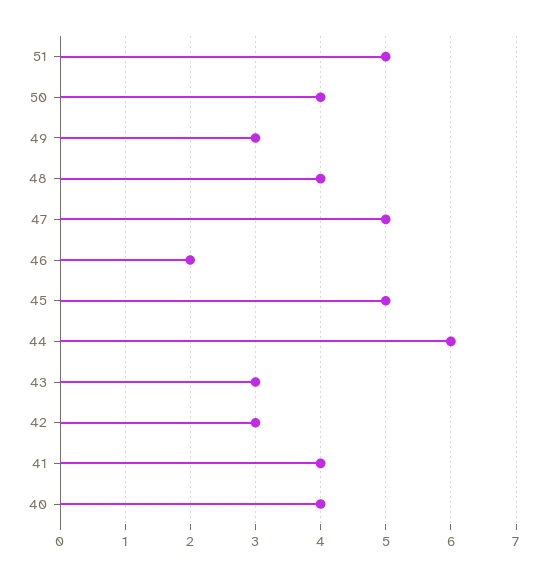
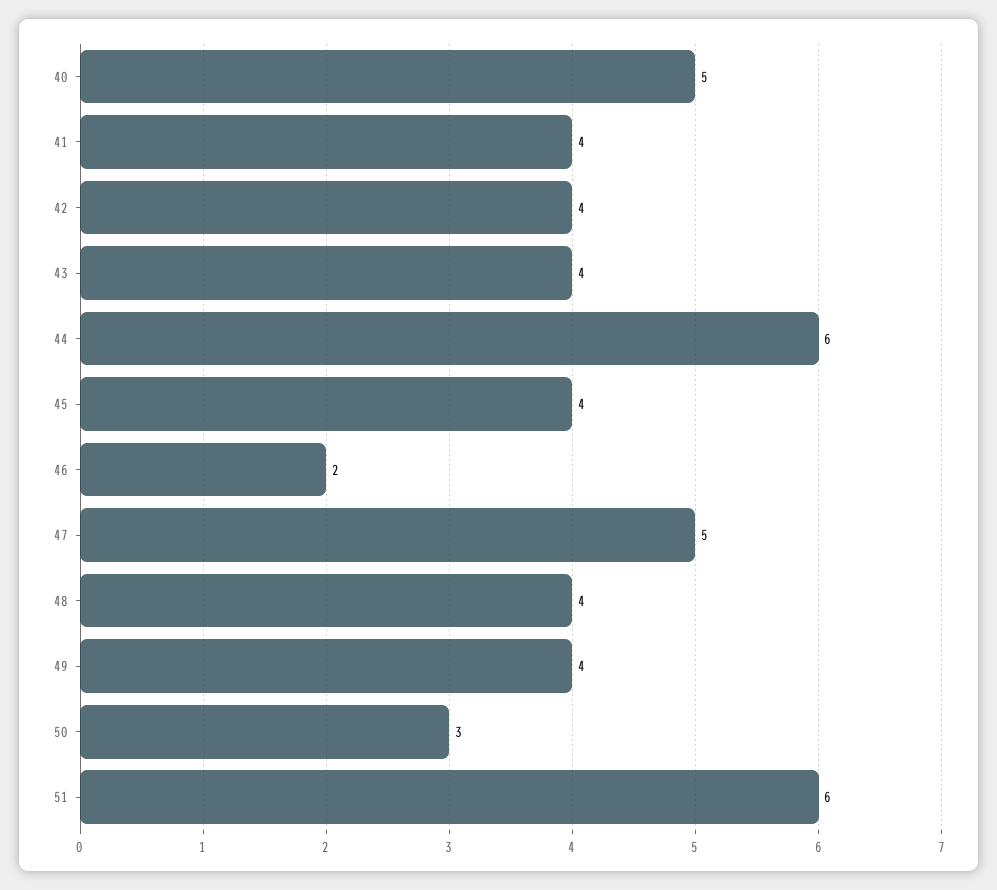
  {
-   "51": 5,
+   "51": 6,
-   "50": 4,
+   "50": 3,
-   "49": 3,
+   "49": 4,
    "48": 4,
    "47": 5,
    "46": 2,
-   "45": 5,
+   "45": 4,
    "44": 6,
-   "43": 3,
+   "43": 4,
-   "42": 3,
+   "42": 4,
    "41": 4,
-   "40": 4
+   "40": 5
  }

